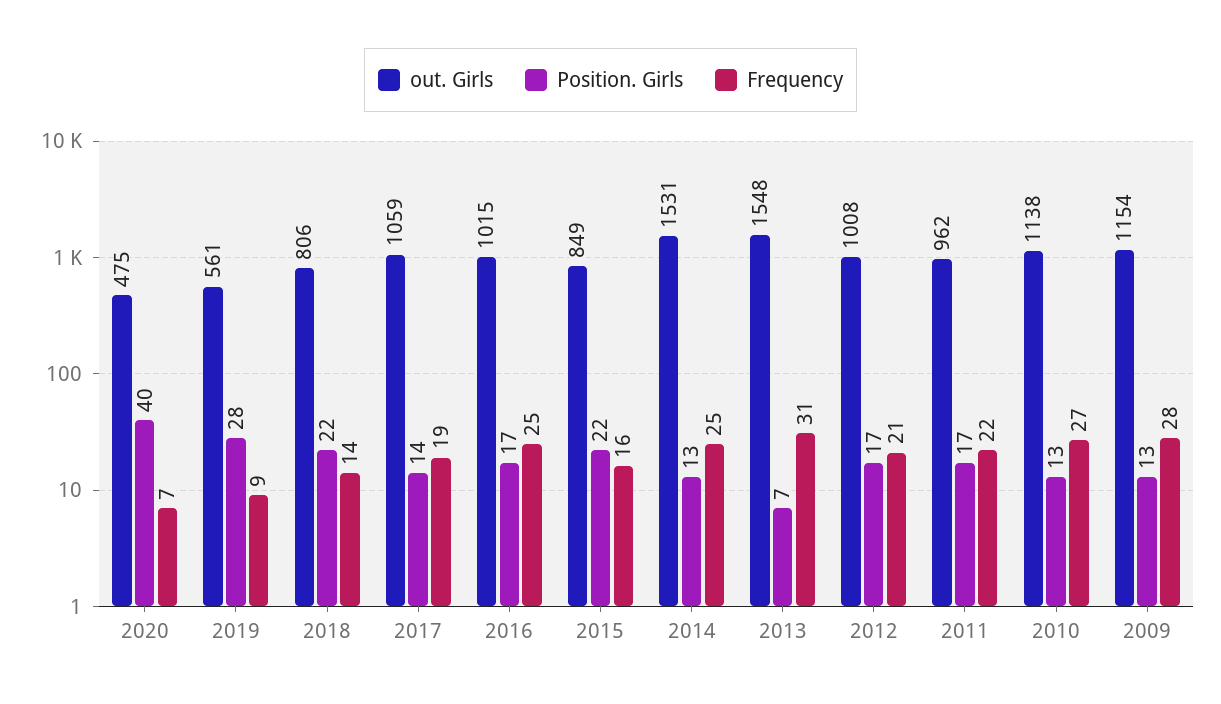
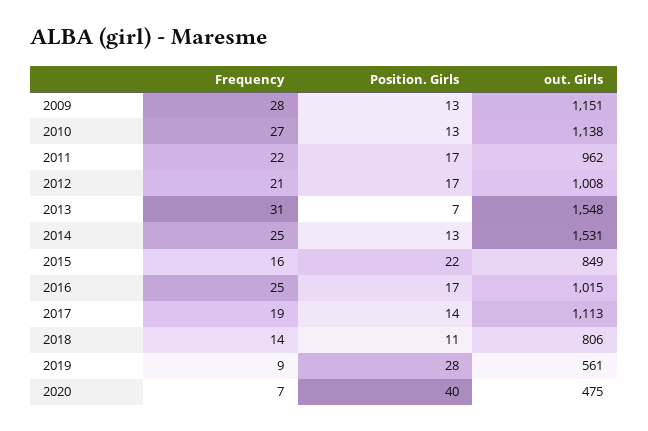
  {
    "out. Girls": {
      "2020": 475,
      "2019": 561,
      "2018": 806,
-     "2017": 1059,
+     "2017": 1113,
      "2016": 1015,
      "2015": 849,
      "2014": 1531,
      "2013": 1548,
      "2012": 1008,
      "2011": 962,
      "2010": 1138,
-     "2009": 1154
+     "2009": 1151
    },
    "Position. Girls": {
      "2020": 40,
      "2019": 28,
-     "2018": 22,
+     "2018": 11,
      "2017": 14,
      "2016": 17,
      "2015": 22,
      "2014": 13,
      "2013": 7,
      "2012": 17,
      "2011": 17,
      "2010": 13,
      "2009": 13
    },
    "Frequency": {
      "2020": 7,
      "2019": 9,
      "2018": 14,
      "2017": 19,
      "2016": 25,
      "2015": 16,
      "2014": 25,
      "2013": 31,
      "2012": 21,
      "2011": 22,
      "2010": 27,
      "2009": 28
    }
  }

